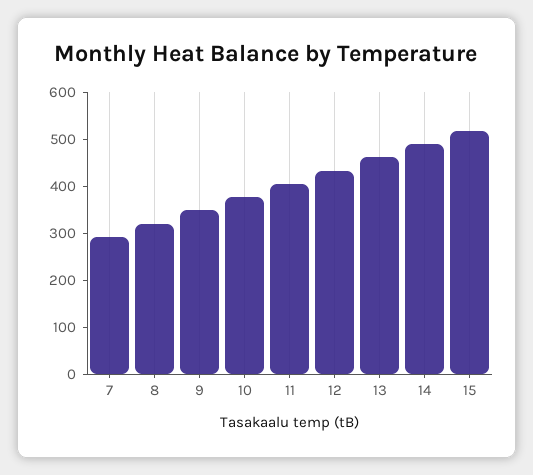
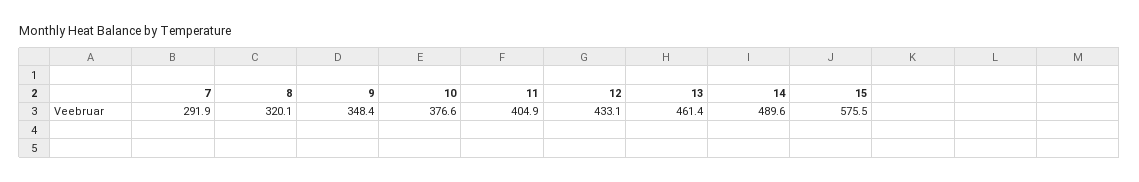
  {
    "7": 291.9,
    "8": 320.1,
    "9": 348.4,
    "10": 376.6,
    "11": 404.9,
    "12": 433.1,
    "13": 461.4,
    "14": 489.6,
-   "15": 520
+   "15": 575.5
  }

